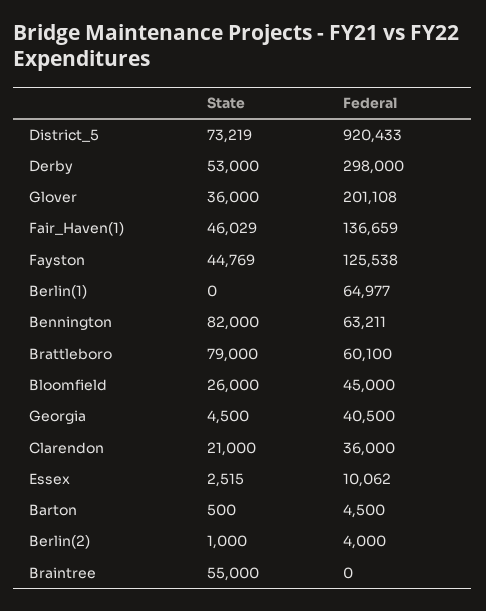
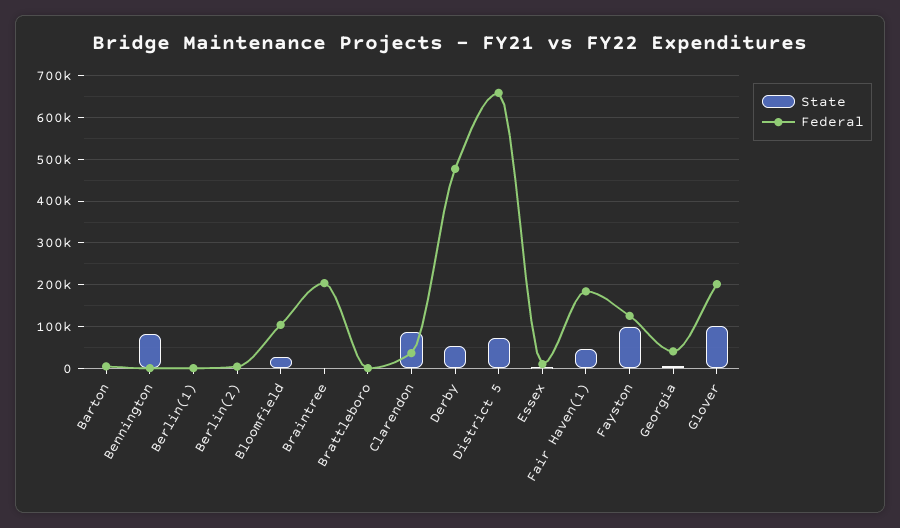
  {
    "State": {
      "District_5": 73219,
      "Derby": 53000,
-     "Glover": 36000,
+     "Glover": 100000,
      "Fair_Haven(1)": 46029,
-     "Fayston": 44769,
+     "Fayston": 100000,
      "Berlin(1)": 0,
      "Bennington": 82000,
-     "Brattleboro": 79000,
+     "Brattleboro": 0,
      "Bloomfield": 26000,
      "Georgia": 4500,
-     "Clarendon": 21000,
+     "Clarendon": 80000,
      "Essex": 2515,
      "Barton": 500,
      "Berlin(2)": 1000,
-     "Braintree": 55000
+     "Braintree": 0
    },
    "Federal": {
-     "District_5": 920433,
+     "District_5": 660000,
-     "Derby": 298000,
+     "Derby": 480000,
      "Glover": 201108,
-     "Fair_Haven(1)": 136659,
+     "Fair_Haven(1)": 180000,
      "Fayston": 125538,
-     "Berlin(1)": 64977,
+     "Berlin(1)": 0,
-     "Bennington": 63211,
+     "Bennington": 0,
-     "Brattleboro": 60100,
+     "Brattleboro": 0,
-     "Bloomfield": 45000,
+     "Bloomfield": 100000,
      "Georgia": 40500,
      "Clarendon": 36000,
      "Essex": 10062,
      "Barton": 4500,
      "Berlin(2)": 4000,
-     "Braintree": 0
+     "Braintree": 200000
    }
  }

